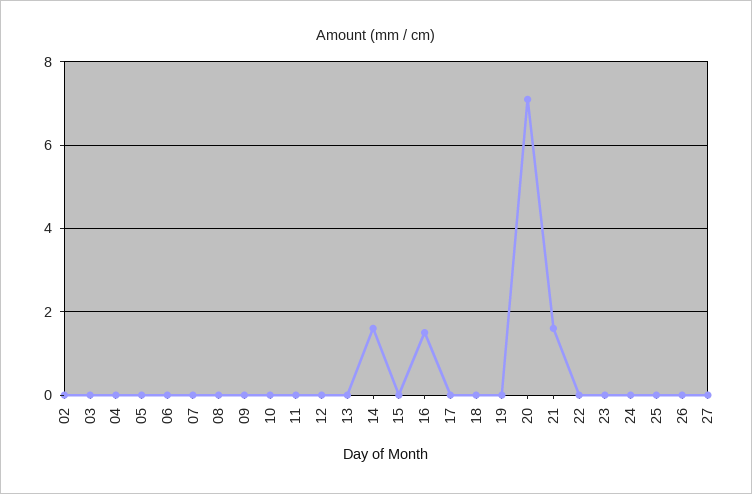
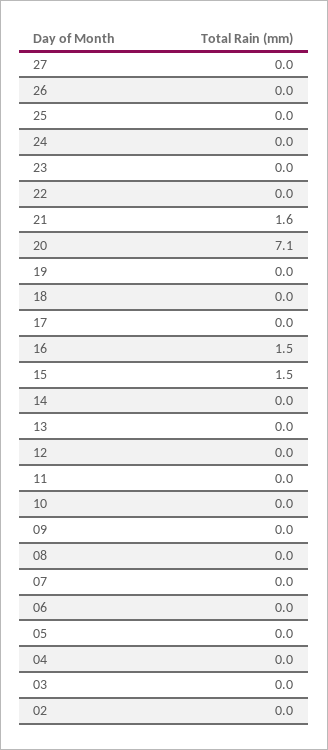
  {
    "02": 0,
    "03": 0,
    "04": 0,
    "05": 0,
    "06": 0,
    "07": 0,
    "08": 0,
    "09": 0,
    "10": 0,
    "11": 0,
    "12": 0,
    "13": 0,
-   "14": 1.5,
+   "14": 0,
-   "15": 0,
+   "15": 1.5,
    "16": 1.5,
    "17": 0,
    "18": 0,
    "19": 0,
    "20": 7.1,
    "21": 1.6,
    "22": 0,
    "23": 0,
    "24": 0,
    "25": 0,
    "26": 0,
    "27": 0
  }

